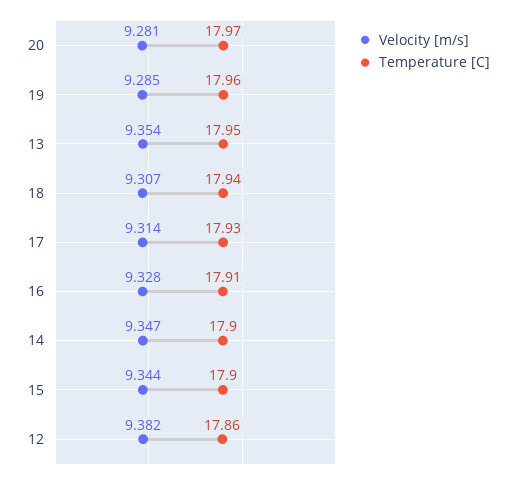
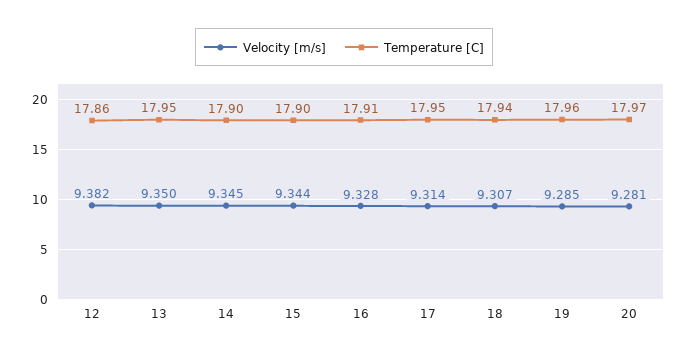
  {
    "Velocity [m/s]": {
      "20": 9.281,
      "19": 9.285,
-     "13": 9.354,
+     "13": 9.35,
      "18": 9.307,
      "17": 9.314,
      "16": 9.328,
-     "14": 9.347,
+     "14": 9.345,
      "15": 9.344,
      "12": 9.382
    },
    "Temperature [C]": {
      "20": 17.97,
      "19": 17.96,
      "13": 17.95,
      "18": 17.94,
-     "17": 17.93,
+     "17": 17.95,
      "16": 17.91,
      "14": 17.9,
      "15": 17.9,
      "12": 17.86
    }
  }

